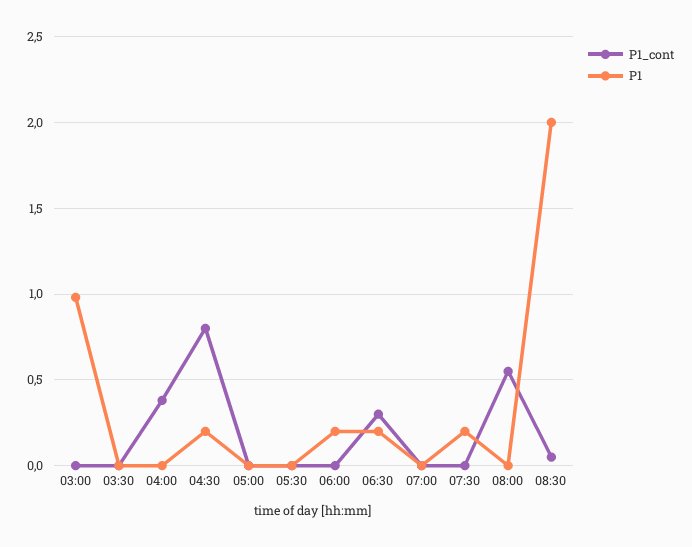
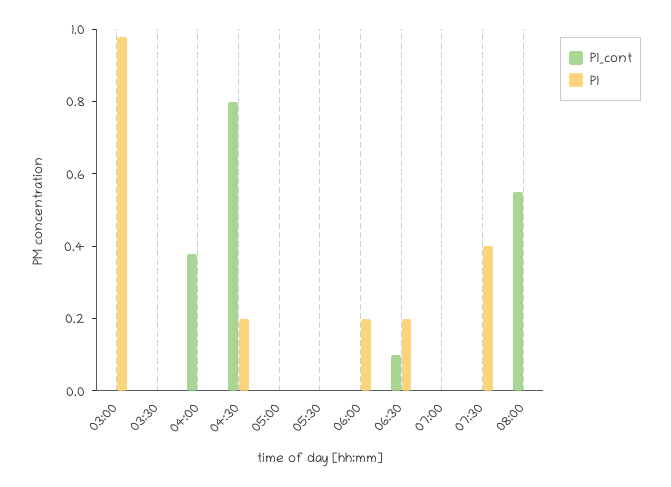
  {
    "P1_cont": {
      "03:00": 0,
      "03:30": 0,
      "04:00": 0.4,
      "04:30": 0.8,
      "05:00": 0,
      "05:30": 0,
      "06:00": 0,
-     "06:30": 0.3,
+     "06:30": 0.1,
      "07:00": 0,
      "07:30": 0,
-     "08:00": 0.55,
+     "08:00": 0.55
-     "08:30": 0.05
    },
    "P1": {
      "03:00": 1,
      "03:30": 0,
      "04:00": 0,
      "04:30": 0.2,
      "05:00": 0,
      "05:30": 0,
      "06:00": 0.2,
      "06:30": 0.2,
      "07:00": 0,
-     "07:30": 0.2,
+     "07:30": 0.4,
-     "08:00": 0,
+     "08:00": 0
-     "08:30": 2
    }
  }

